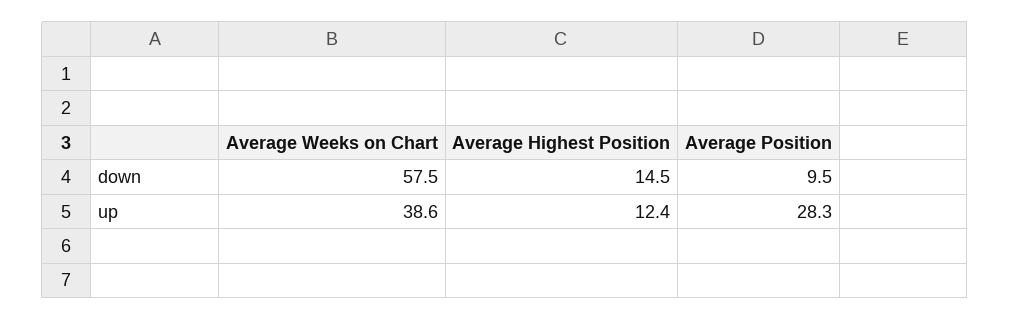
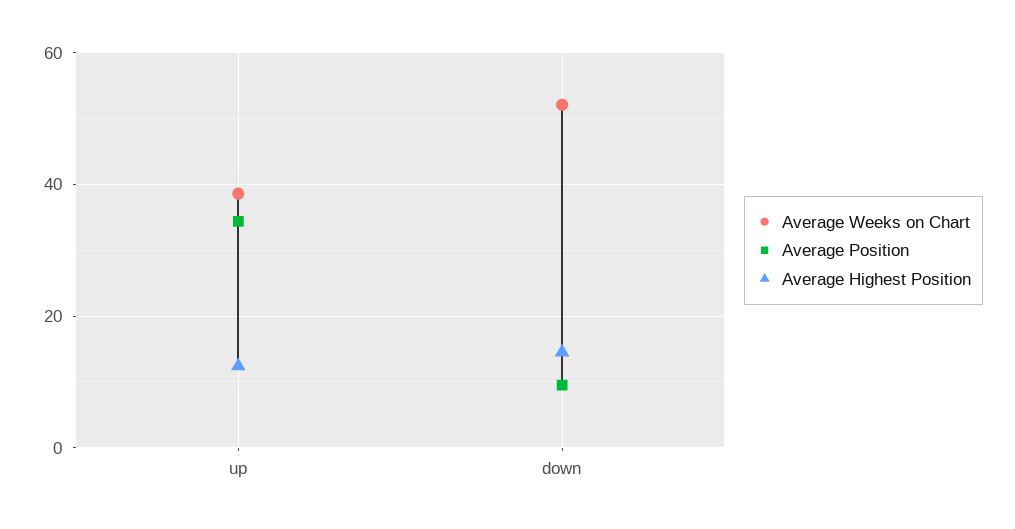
  {
    "Average Weeks on Chart": {
-     "down": 57.5,
+     "down": 52,
      "up": 38.6
    },
    "Average Highest Position": {
      "down": 14.5,
      "up": 12.4
    },
    "Average Position": {
      "down": 9.5,
-     "up": 28.3
+     "up": 34
    }
  }

